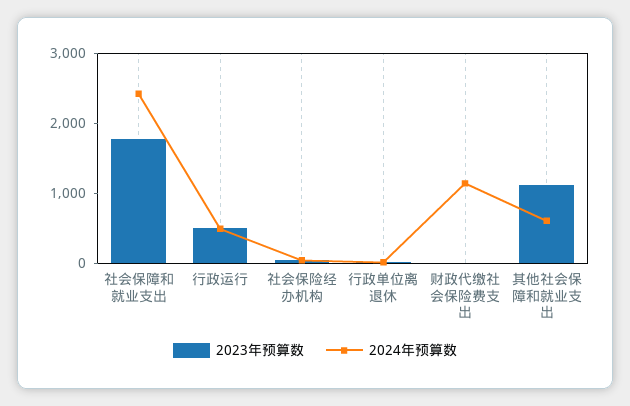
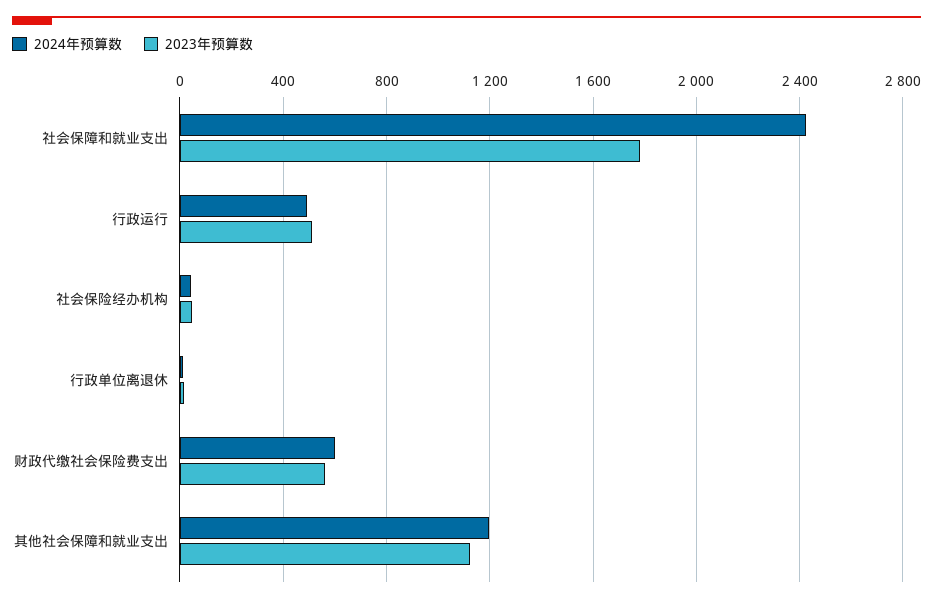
  {
    "2023年预算数": {
      "社会保障和就业支出": 1800,
      "行政运行": 500,
      "社会保险经办机构": 50,
      "行政单位离退休": 0,
-     "财政代缴社会保险费支出": 0,
+     "财政代缴社会保险费支出": 550,
      "其他社会保障和就业支出": 1100
    },
    "2024年预算数": {
      "社会保障和就业支出": 2400,
      "行政运行": 500,
      "社会保险经办机构": 50,
      "行政单位离退休": 0,
-     "财政代缴社会保险费支出": 1200,
+     "财政代缴社会保险费支出": 600,
-     "其他社会保障和就业支出": 600
+     "其他社会保障和就业支出": 1200
    }
  }

